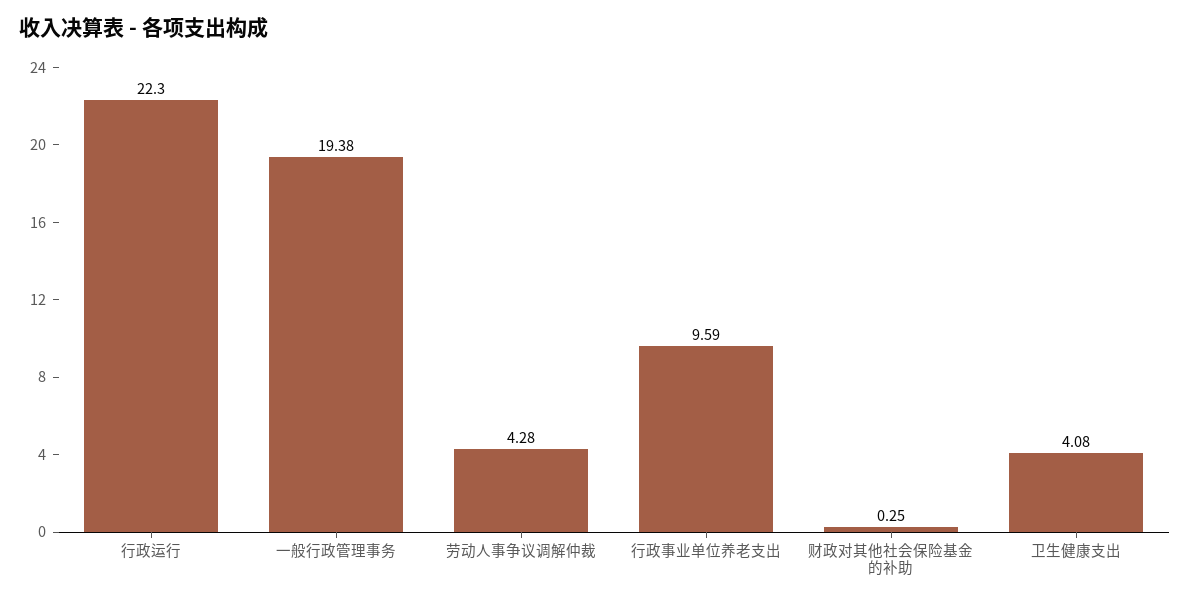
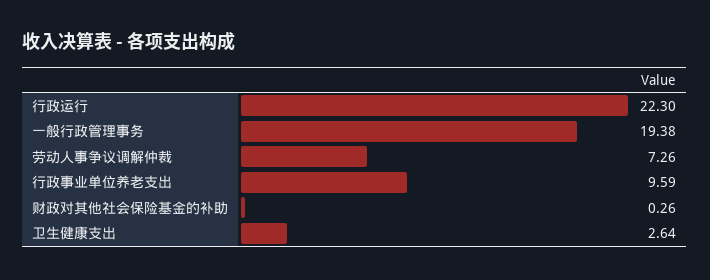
  {
    "行政运行": 22.3,
    "一般行政管理事务": 19.38,
-   "劳动人事争议调解仲裁": 4.28,
+   "劳动人事争议调解仲裁": 7.26,
    "行政事业单位养老支出": 9.59,
-   "财政对其他社会保险基金的补助": 0.25,
+   "财政对其他社会保险基金的补助": 0.26,
-   "卫生健康支出": 4.08
+   "卫生健康支出": 2.64
  }

